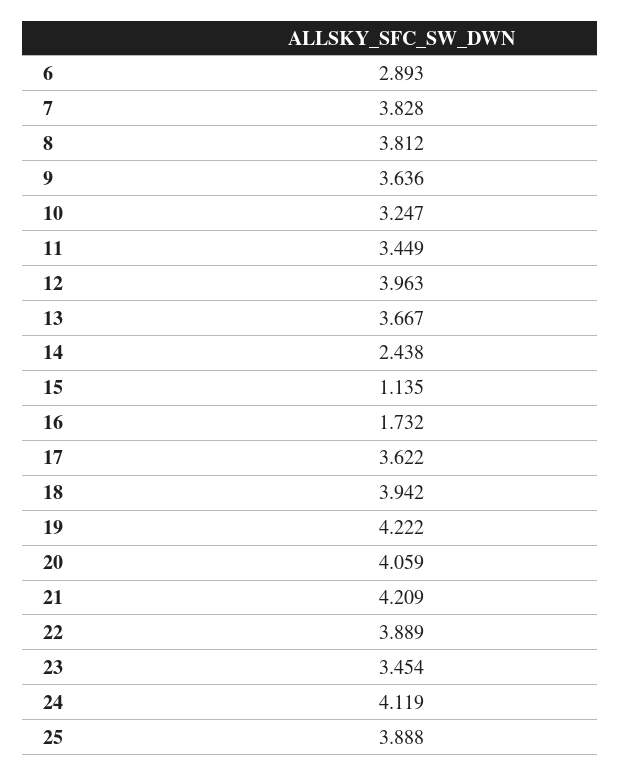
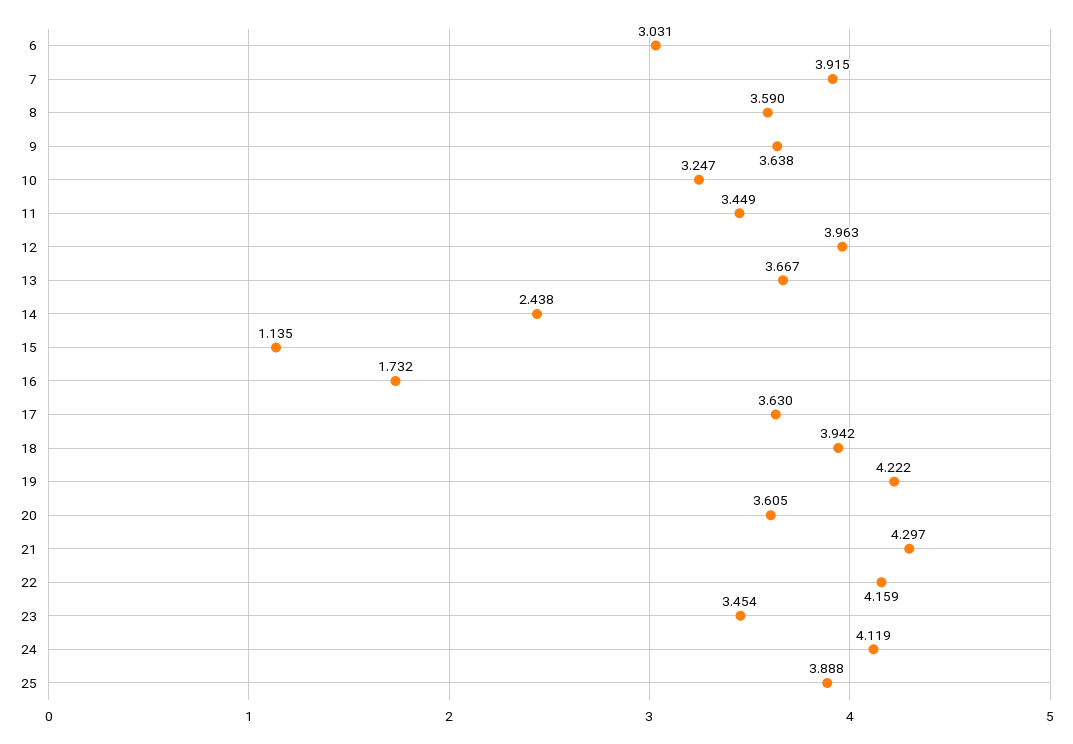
  {
-   "6": 2.893,
+   "6": 3.031,
-   "7": 3.828,
+   "7": 3.915,
-   "8": 3.812,
+   "8": 3.59,
-   "9": 3.636,
+   "9": 3.638,
    "10": 3.247,
    "11": 3.449,
    "12": 3.963,
    "13": 3.667,
    "14": 2.438,
    "15": 1.135,
    "16": 1.732,
-   "17": 3.622,
+   "17": 3.63,
    "18": 3.942,
    "19": 4.222,
-   "20": 4.059,
+   "20": 3.605,
-   "21": 4.209,
+   "21": 4.297,
-   "22": 3.889,
+   "22": 4.159,
    "23": 3.454,
    "24": 4.119,
    "25": 3.888
  }

